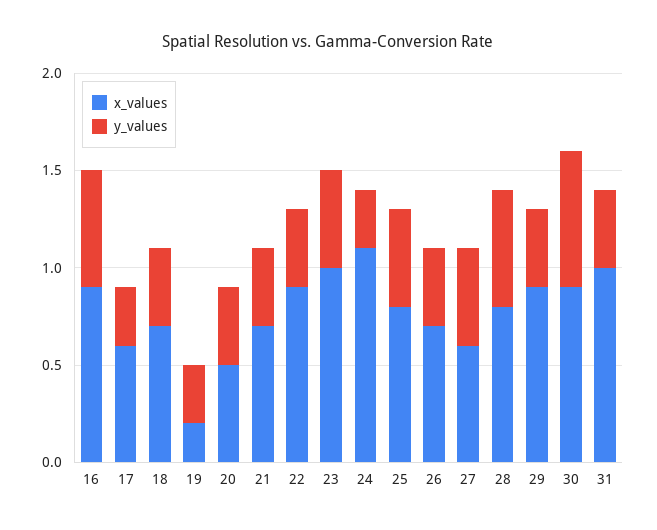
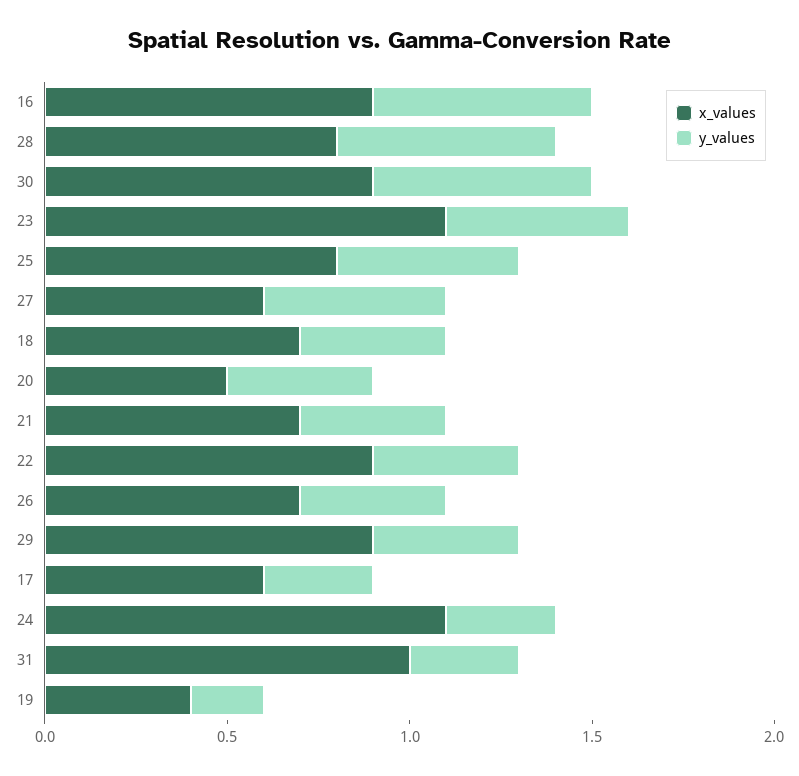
  {
    "x_values": {
      "16": 0.9,
      "17": 0.6,
      "18": 0.7,
-     "19": 0.2,
+     "19": 0.4,
      "20": 0.5,
      "21": 0.7,
      "22": 0.9,
-     "23": 1,
+     "23": 1.1,
      "24": 1.1,
      "25": 0.8,
      "26": 0.7,
      "27": 0.6,
      "28": 0.8,
      "29": 0.9,
      "30": 0.9,
      "31": 1
    },
    "y_values": {
      "16": 0.6,
      "17": 0.3,
      "18": 0.4,
-     "19": 0.3,
+     "19": 0.2,
      "20": 0.4,
      "21": 0.4,
      "22": 0.4,
      "23": 0.5,
      "24": 0.3,
      "25": 0.5,
      "26": 0.4,
      "27": 0.5,
      "28": 0.6,
      "29": 0.4,
-     "30": 0.7,
+     "30": 0.6,
-     "31": 0.4
+     "31": 0.3
    }
  }

